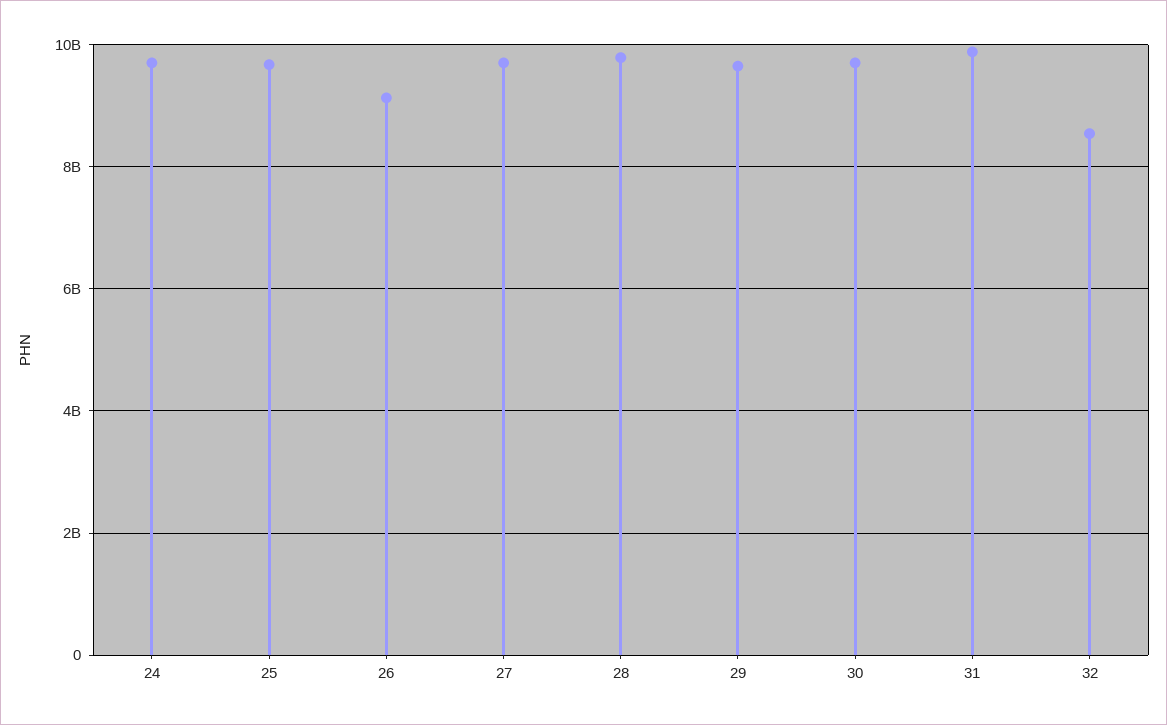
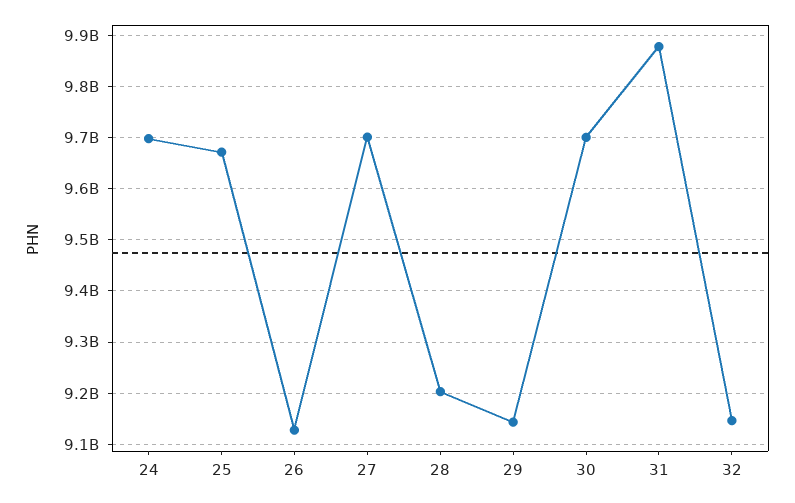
  {
    "24": 9700000000,
    "25": 9680000000,
    "26": 9120000000,
    "27": 9700000000,
-   "28": 9800000000,
+   "28": 9200000000,
-   "29": 9600000000,
+   "29": 9140000000,
    "30": 9700000000,
    "31": 9880000000,
-   "32": 8600000000
+   "32": 9140000000
  }

